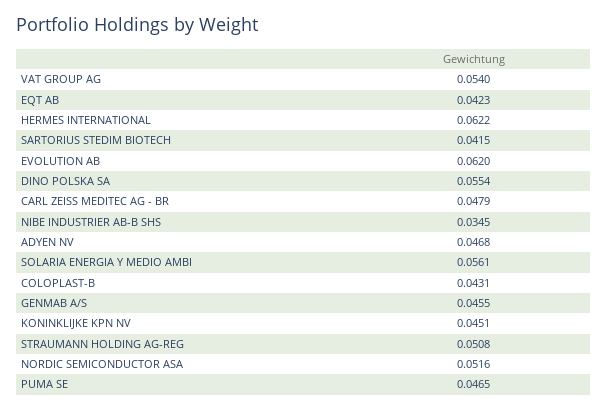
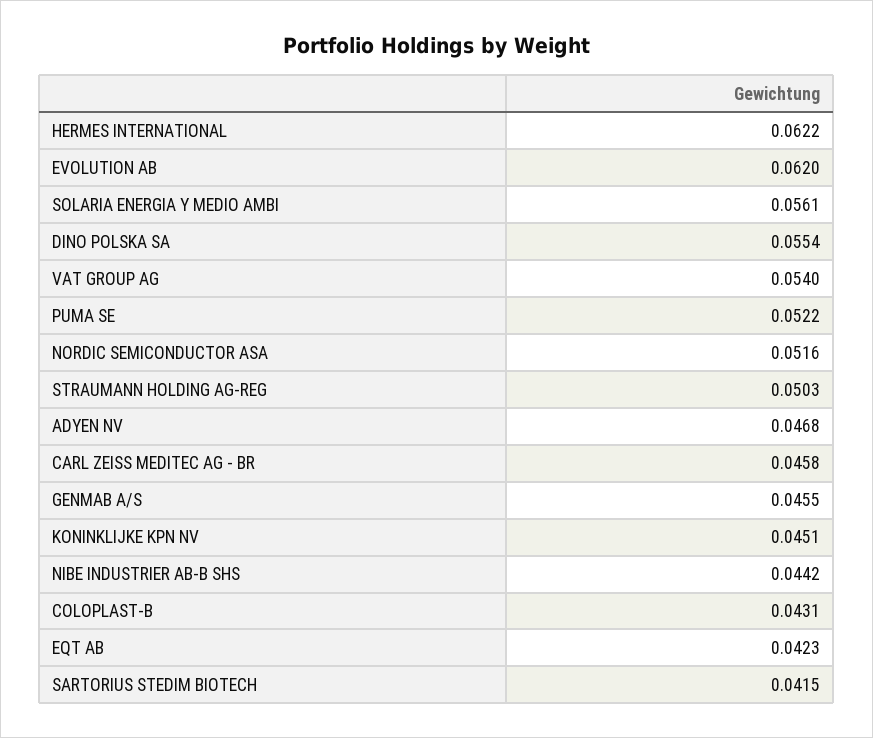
  {
    "VAT GROUP AG": 0.054,
    "EQT AB": 0.0423,
    "HERMES INTERNATIONAL": 0.0622,
    "SARTORIUS STEDIM BIOTECH": 0.0415,
    "EVOLUTION AB": 0.062,
    "DINO POLSKA SA": 0.0554,
-   "CARL ZEISS MEDITEC AG - BR": 0.0479,
+   "CARL ZEISS MEDITEC AG - BR": 0.0458,
-   "NIBE INDUSTRIER AB-B SHS": 0.0345,
+   "NIBE INDUSTRIER AB-B SHS": 0.0442,
    "ADYEN NV": 0.0468,
    "SOLARIA ENERGIA Y MEDIO AMBI": 0.0561,
    "COLOPLAST-B": 0.0431,
    "GENMAB A/S": 0.0455,
    "KONINKLIJKE KPN NV": 0.0451,
-   "STRAUMANN HOLDING AG-REG": 0.0508,
+   "STRAUMANN HOLDING AG-REG": 0.0503,
    "NORDIC SEMICONDUCTOR ASA": 0.0516,
-   "PUMA SE": 0.0465
+   "PUMA SE": 0.0522
  }

